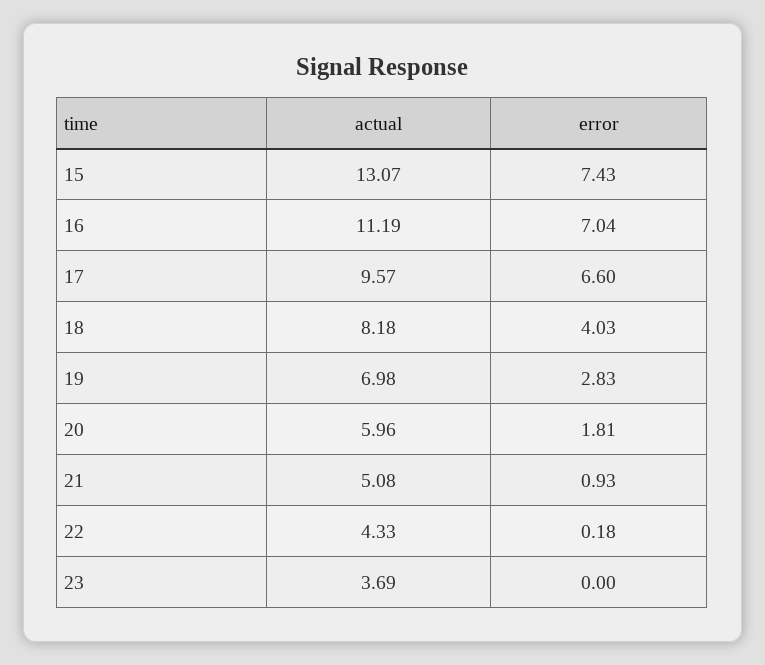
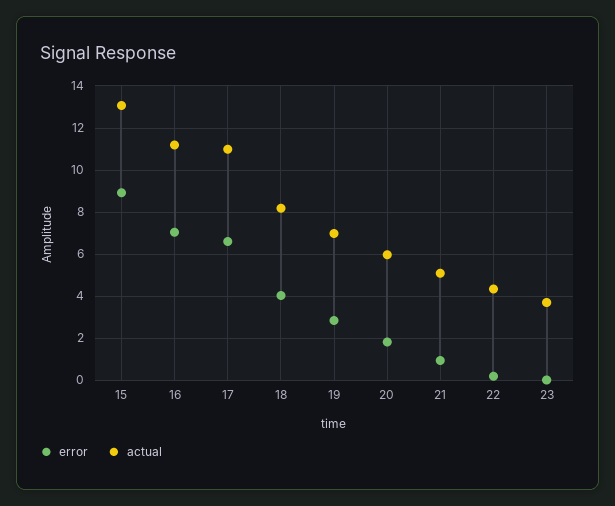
  {
    "actual": {
      "15": 13.07,
      "16": 11.19,
-     "17": 9.57,
+     "17": 11,
      "18": 8.18,
      "19": 6.98,
      "20": 5.96,
      "21": 5.08,
      "22": 4.33,
      "23": 3.69
    },
    "error": {
-     "15": 7.43,
+     "15": 9,
      "16": 7.04,
      "17": 6.6,
      "18": 4.03,
      "19": 2.83,
      "20": 1.81,
      "21": 0.93,
      "22": 0.18,
      "23": 0
    }
  }

